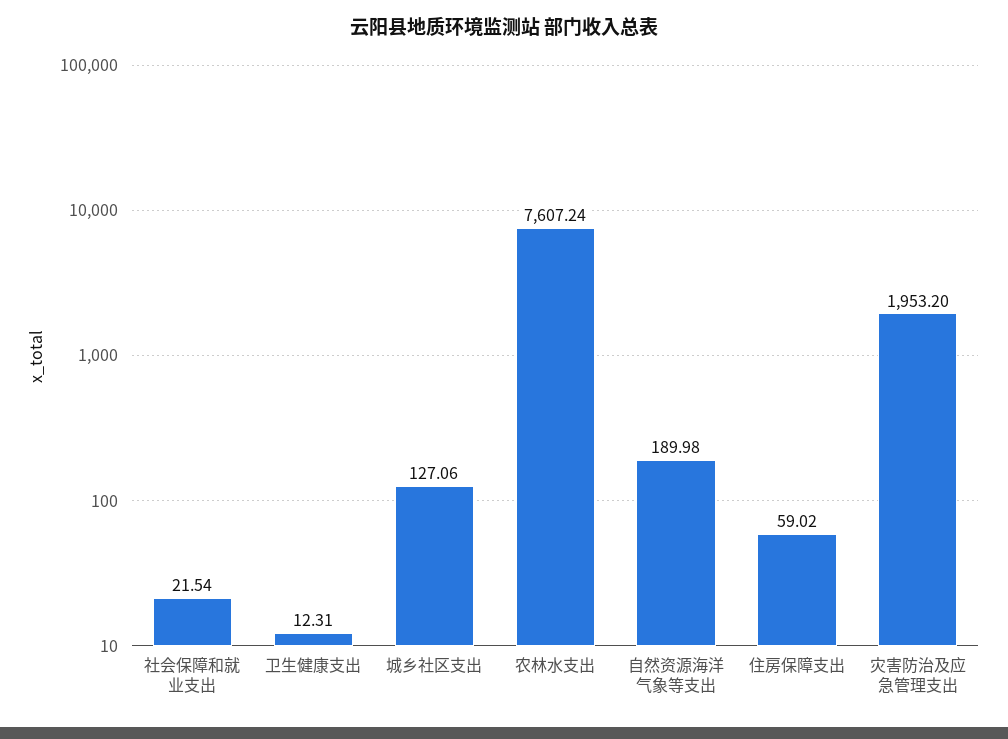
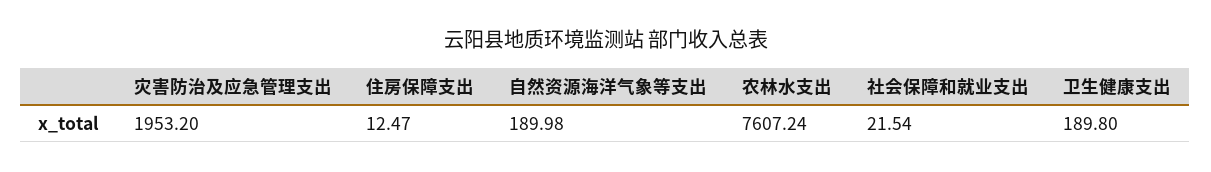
  {
    "社会保障和就业支出": 21.54,
-   "卫生健康支出": 12.31,
+   "卫生健康支出": 189.8,
-   "城乡社区支出": 127.06,
    "农林水支出": 7607.24,
    "自然资源海洋气象等支出": 189.98,
-   "住房保障支出": 59.02,
+   "住房保障支出": 12.47,
    "灾害防治及应急管理支出": 1953.2
  }

